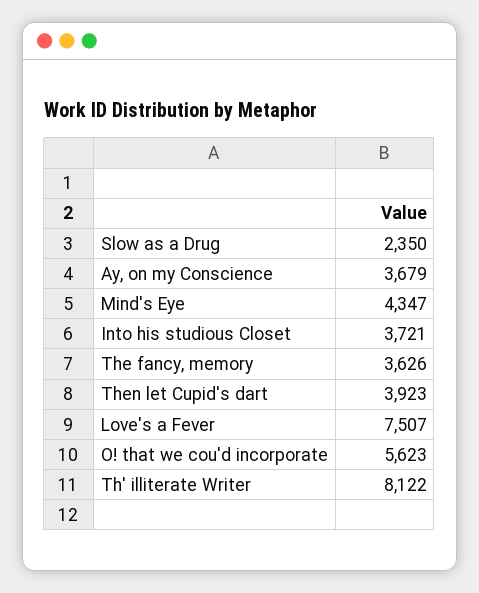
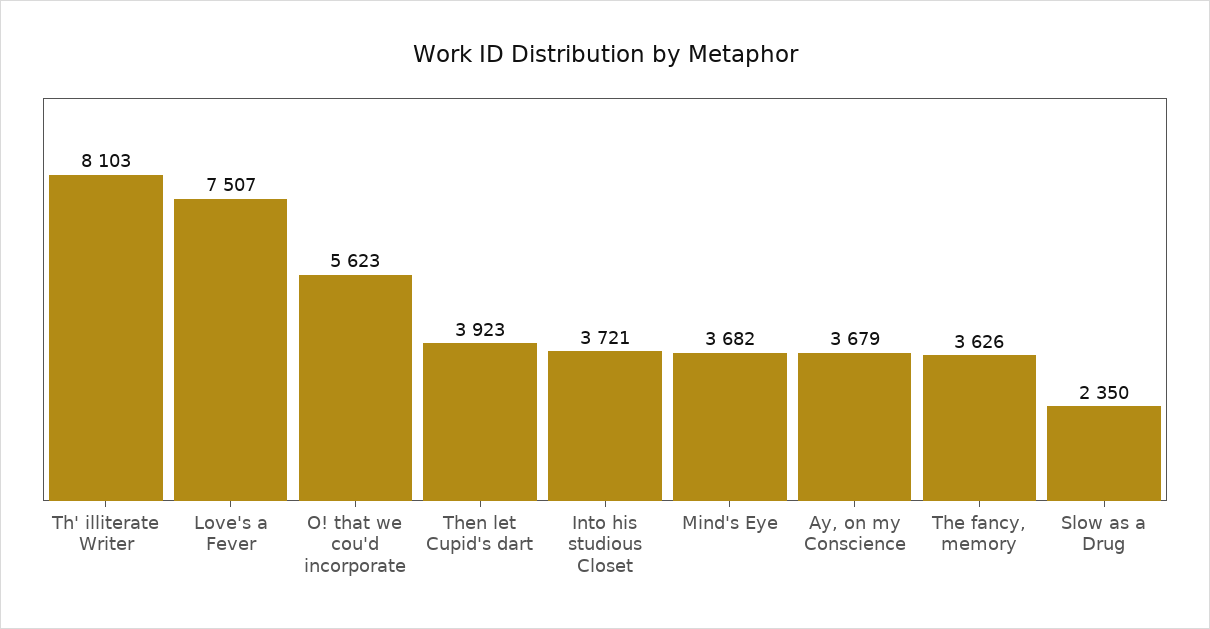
  {
    "Slow as a Drug": 2350,
    "Ay, on my Conscience": 3679,
-   "Mind's Eye": 4347,
+   "Mind's Eye": 3682,
    "Into his studious Closet": 3721,
    "The fancy, memory": 3626,
    "Then let Cupid's dart": 3923,
    "Love's a Fever": 7507,
    "O! that we cou'd incorporate": 5623,
-   "Th' illiterate Writer": 8122
+   "Th' illiterate Writer": 8103
  }

